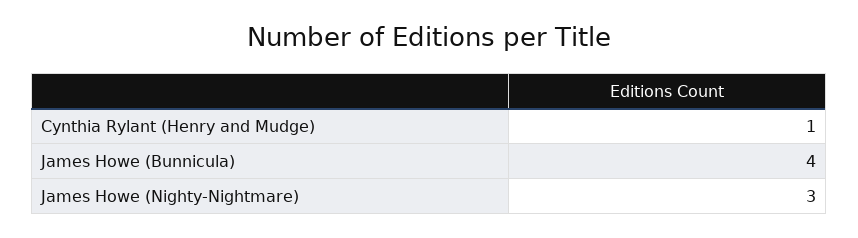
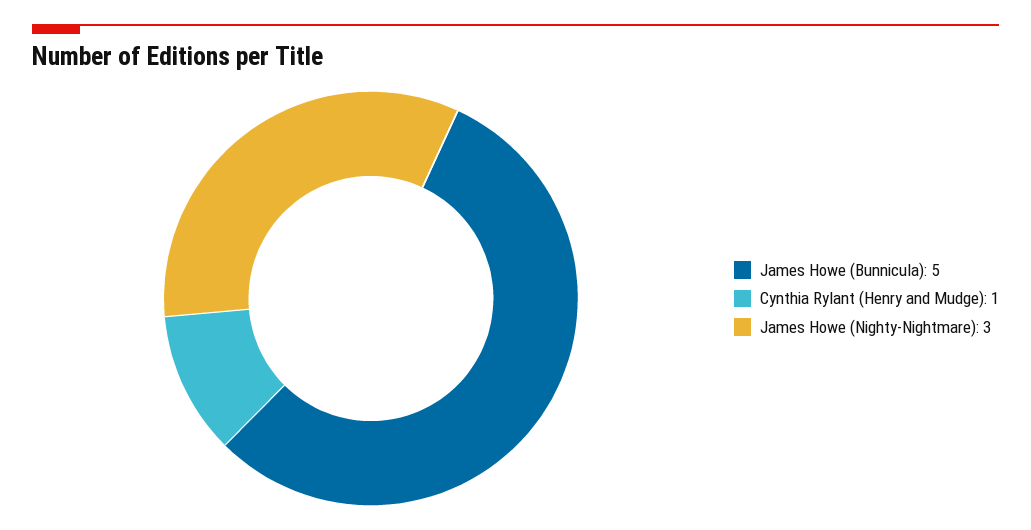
  {
    "Cynthia Rylant (Henry and Mudge)": 1,
-   "James Howe (Bunnicula)": 4,
+   "James Howe (Bunnicula)": 5,
    "James Howe (Nighty-Nightmare)": 3
  }

